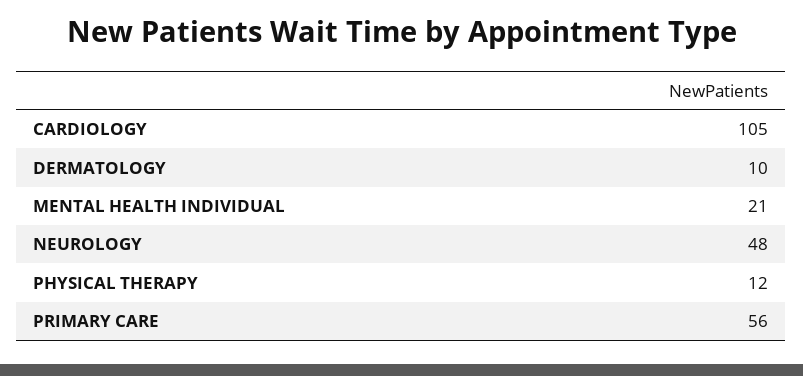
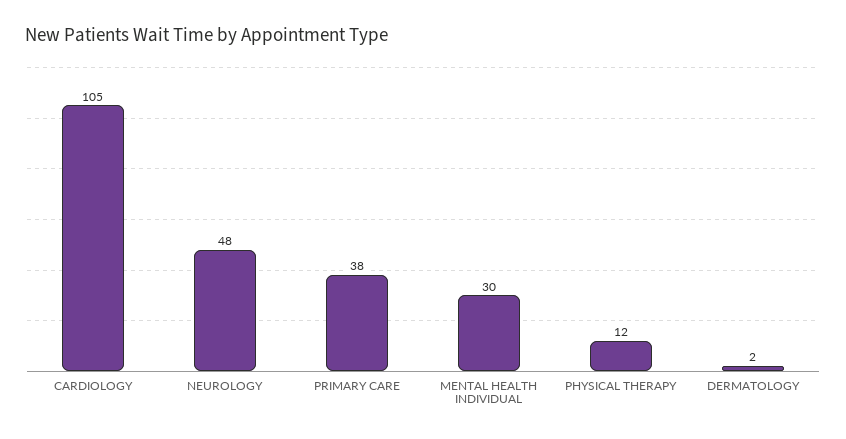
  {
    "CARDIOLOGY": 105,
-   "DERMATOLOGY": 10,
+   "DERMATOLOGY": 2,
-   "MENTAL HEALTH INDIVIDUAL": 21,
+   "MENTAL HEALTH INDIVIDUAL": 30,
    "NEUROLOGY": 48,
    "PHYSICAL THERAPY": 12,
-   "PRIMARY CARE": 56
+   "PRIMARY CARE": 38
  }

